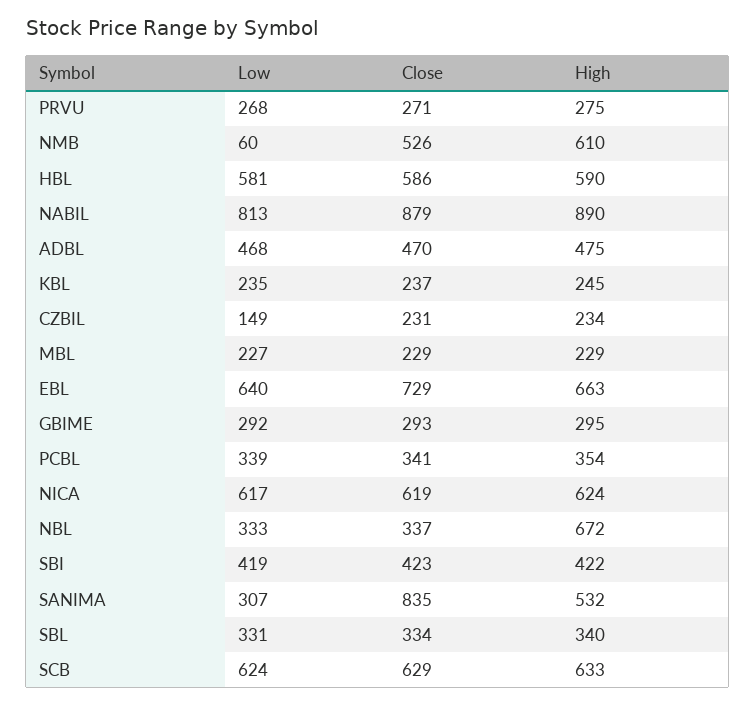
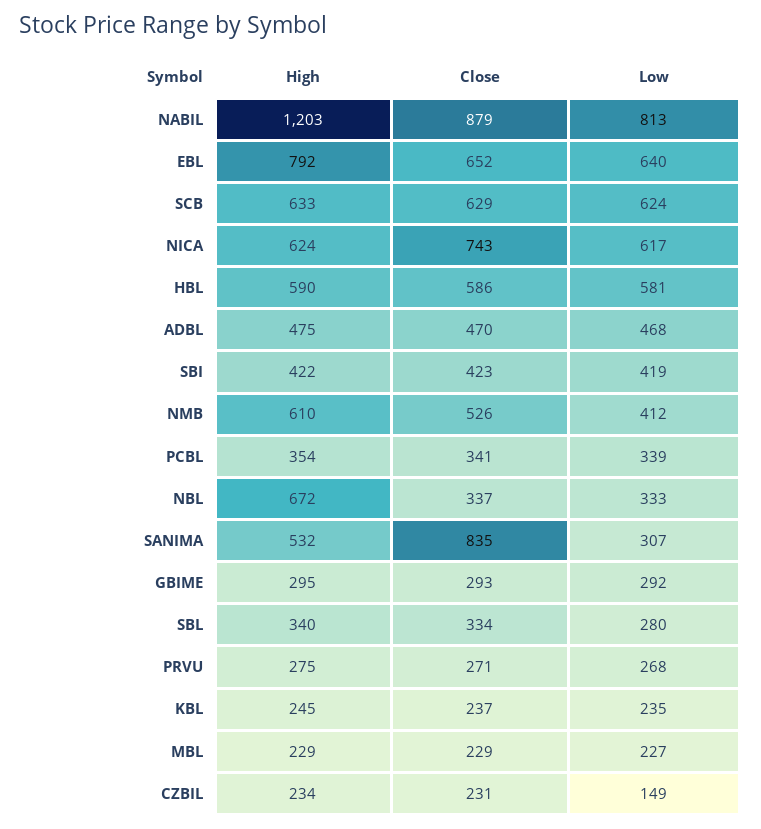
  {
    "Low": {
      "PRVU": 268,
-     "NMB": 60,
+     "NMB": 412,
      "HBL": 581,
      "NABIL": 813,
      "ADBL": 468,
      "KBL": 235,
      "CZBIL": 149,
      "MBL": 227,
      "EBL": 640,
      "GBIME": 292,
      "PCBL": 339,
      "NICA": 617,
      "NBL": 333,
      "SBI": 419,
      "SANIMA": 307,
-     "SBL": 331,
+     "SBL": 280,
      "SCB": 624
    },
    "Close": {
      "PRVU": 271,
      "NMB": 526,
      "HBL": 586,
      "NABIL": 879,
      "ADBL": 470,
      "KBL": 237,
      "CZBIL": 231,
      "MBL": 229,
-     "EBL": 729,
+     "EBL": 652,
      "GBIME": 293,
      "PCBL": 341,
-     "NICA": 619,
+     "NICA": 743,
      "NBL": 337,
      "SBI": 423,
      "SANIMA": 835,
      "SBL": 334,
      "SCB": 629
    },
    "High": {
      "PRVU": 275,
      "NMB": 610,
      "HBL": 590,
-     "NABIL": 890,
+     "NABIL": 1203,
      "ADBL": 475,
      "KBL": 245,
      "CZBIL": 234,
      "MBL": 229,
-     "EBL": 663,
+     "EBL": 792,
      "GBIME": 295,
      "PCBL": 354,
      "NICA": 624,
      "NBL": 672,
      "SBI": 422,
      "SANIMA": 532,
      "SBL": 340,
      "SCB": 633
    }
  }

